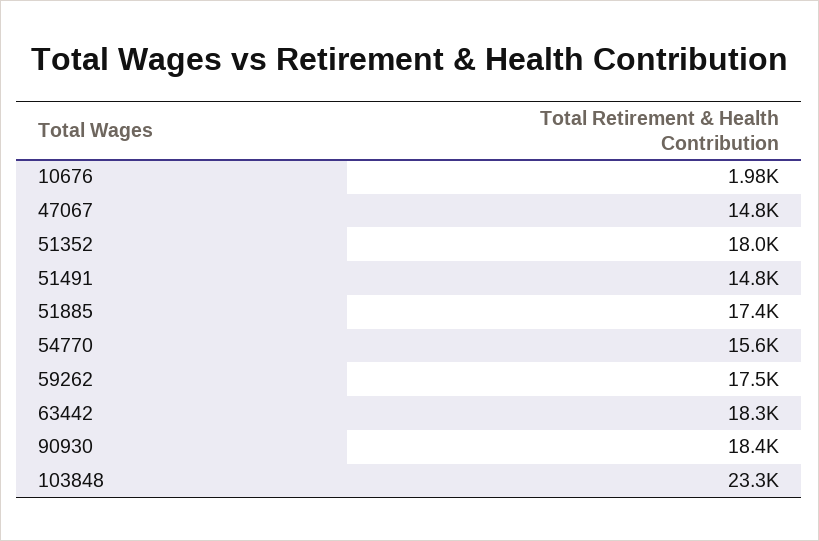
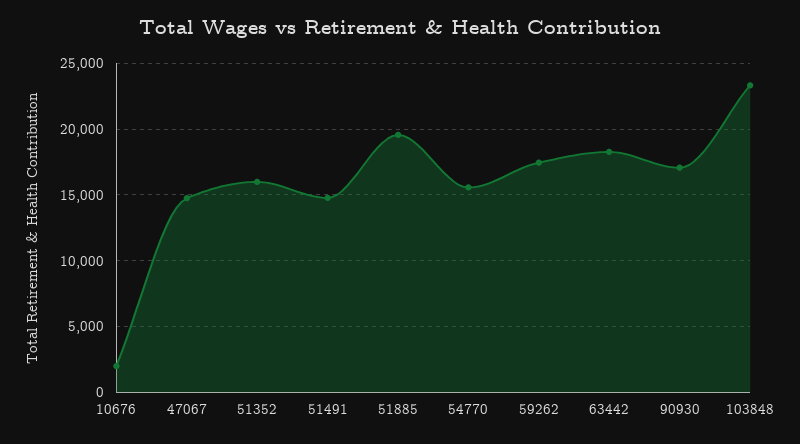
  {
    "10676": 1980,
    "47067": 14800,
-   "51352": 18000,
+   "51352": 16000,
    "51491": 14800,
-   "51885": 17400,
+   "51885": 19500,
    "54770": 15600,
    "59262": 17500,
    "63442": 18300,
-   "90930": 18400,
+   "90930": 17000,
    "103848": 23300
  }

